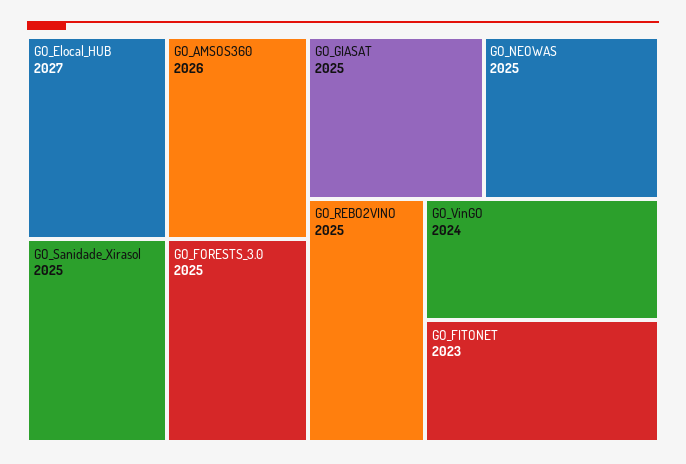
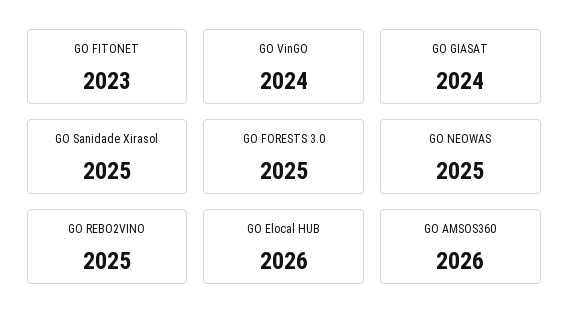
  {
-   "GO_Elocal_HUB": 2027,
+   "GO_Elocal_HUB": 2026,
    "GO_AMSOS360": 2026,
    "GO_Sanidade_Xirasol": 2025,
    "GO_FORESTS_3.0": 2025,
-   "GO_GIASAT": 2025,
+   "GO_GIASAT": 2024,
    "GO_NEOWAS": 2025,
    "GO_REBO2VINO": 2025,
    "GO_VinGO": 2024,
    "GO_FITONET": 2023
  }

